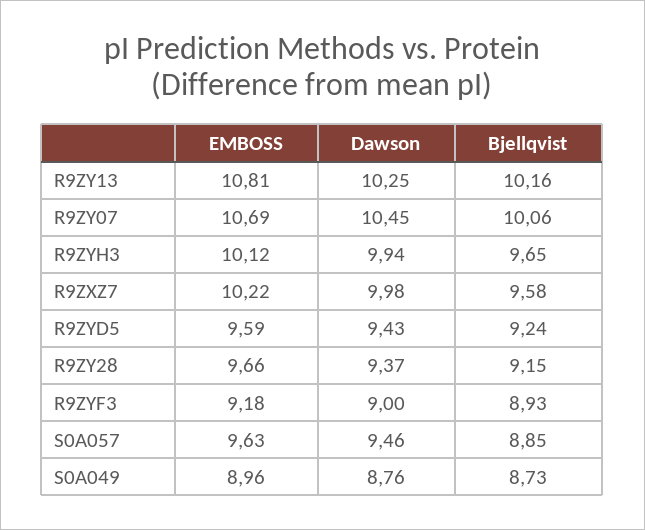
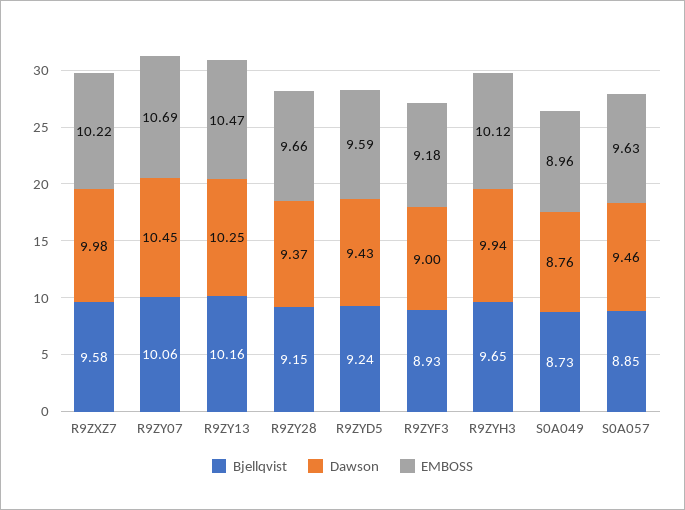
  {
    "EMBOSS": {
-     "R9ZY13": 10.81,
+     "R9ZY13": 10.47,
      "R9ZY07": 10.69,
      "R9ZYH3": 10.12,
      "R9ZXZ7": 10.22,
      "R9ZYD5": 9.59,
      "R9ZY28": 9.66,
      "R9ZYF3": 9.18,
      "S0A057": 9.63,
      "S0A049": 8.96
    },
    "Dawson": {
      "R9ZY13": 10.25,
      "R9ZY07": 10.45,
      "R9ZYH3": 9.94,
      "R9ZXZ7": 9.98,
      "R9ZYD5": 9.43,
      "R9ZY28": 9.37,
      "R9ZYF3": 9,
      "S0A057": 9.46,
      "S0A049": 8.76
    },
    "Bjellqvist": {
      "R9ZY13": 10.16,
      "R9ZY07": 10.06,
      "R9ZYH3": 9.65,
      "R9ZXZ7": 9.58,
      "R9ZYD5": 9.24,
      "R9ZY28": 9.15,
      "R9ZYF3": 8.93,
      "S0A057": 8.85,
      "S0A049": 8.73
    }
  }

